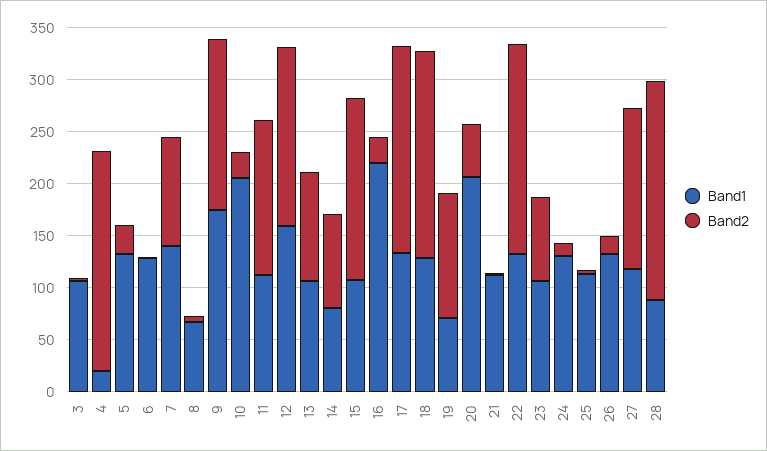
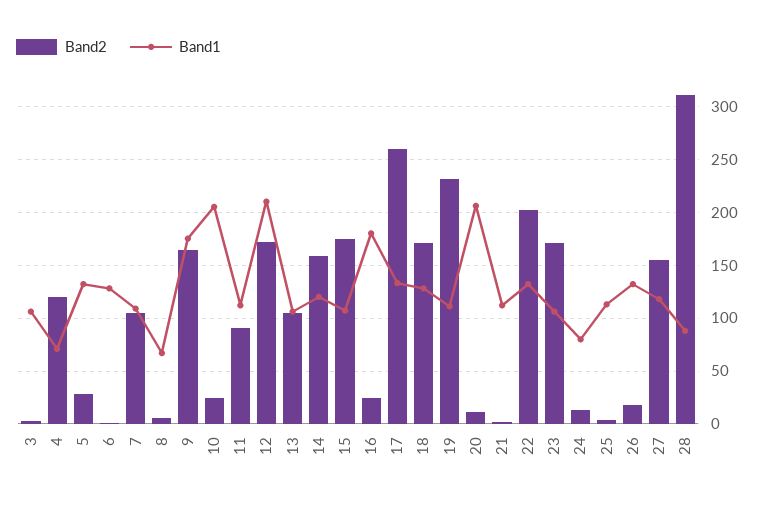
  {
    "Band1": {
      "3": 110,
-     "4": 20,
+     "4": 70,
      "5": 130,
      "6": 130,
-     "7": 140,
+     "7": 110,
      "8": 70,
      "9": 180,
      "10": 210,
      "11": 110,
-     "12": 160,
+     "12": 210,
      "13": 110,
-     "14": 80,
+     "14": 120,
      "15": 110,
-     "16": 220,
+     "16": 180,
      "17": 130,
      "18": 130,
-     "19": 70,
+     "19": 110,
      "20": 210,
      "21": 110,
      "22": 130,
      "23": 110,
-     "24": 130,
+     "24": 80,
      "25": 110,
      "26": 130,
      "27": 120,
      "28": 90
    },
    "Band2": {
      "3": 0,
-     "4": 210,
+     "4": 120,
      "5": 30,
      "6": 0,
      "7": 110,
      "8": 10,
      "9": 160,
      "10": 30,
-     "11": 150,
+     "11": 90,
      "12": 170,
      "13": 110,
-     "14": 90,
+     "14": 160,
      "15": 180,
      "16": 30,
-     "17": 200,
+     "17": 260,
-     "18": 200,
+     "18": 170,
-     "19": 120,
+     "19": 230,
-     "20": 50,
+     "20": 10,
      "21": 0,
      "22": 200,
-     "23": 80,
+     "23": 170,
      "24": 10,
      "25": 0,
      "26": 20,
      "27": 160,
-     "28": 210
+     "28": 310
    }
  }

